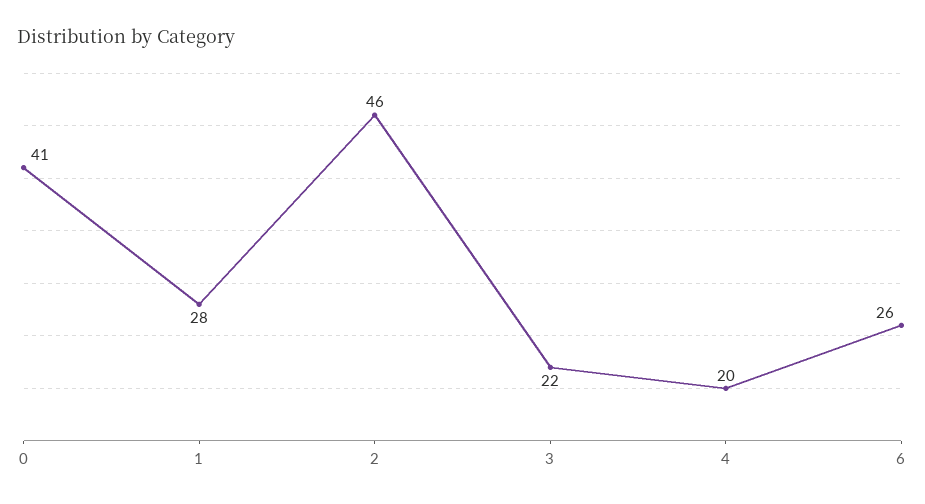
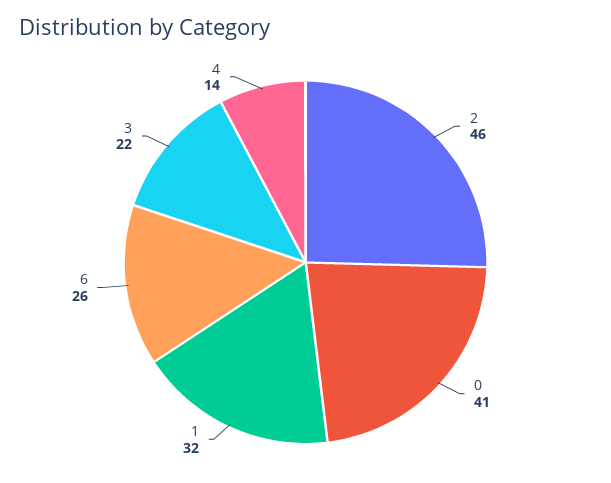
  {
    "0": 41,
-   "1": 28,
+   "1": 32,
    "2": 46,
    "3": 22,
-   "4": 20,
+   "4": 14,
    "6": 26
  }

